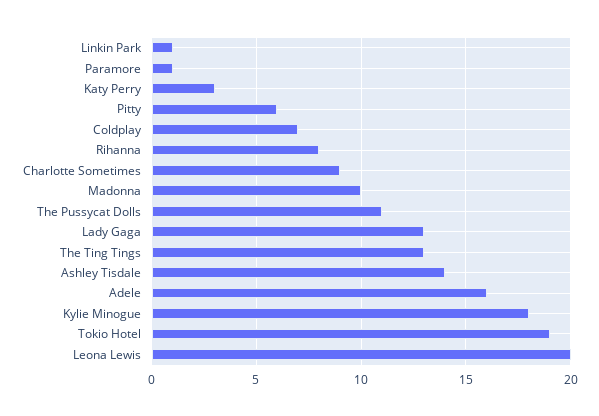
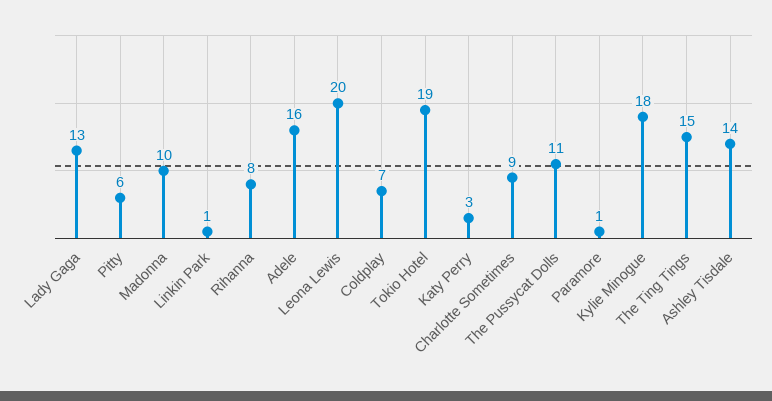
  {
    "Linkin Park": 1,
    "Paramore": 1,
    "Katy Perry": 3,
    "Pitty": 6,
    "Coldplay": 7,
    "Rihanna": 8,
    "Charlotte Sometimes": 9,
    "Madonna": 10,
    "The Pussycat Dolls": 11,
    "Lady Gaga": 13,
-   "The Ting Tings": 13,
+   "The Ting Tings": 15,
    "Ashley Tisdale": 14,
    "Adele": 16,
    "Kylie Minogue": 18,
    "Tokio Hotel": 19,
    "Leona Lewis": 20
  }

